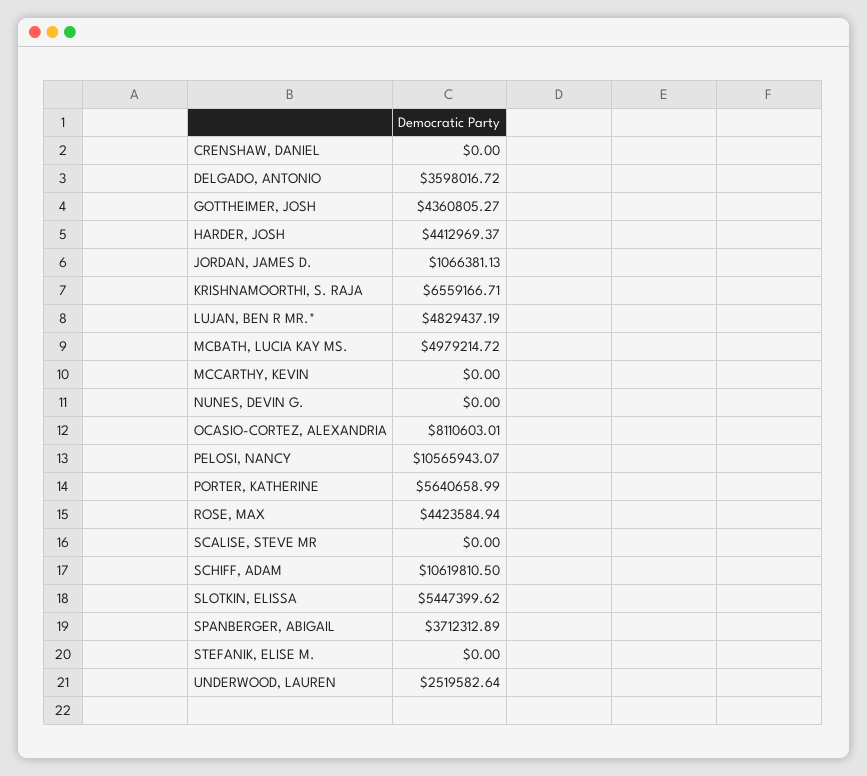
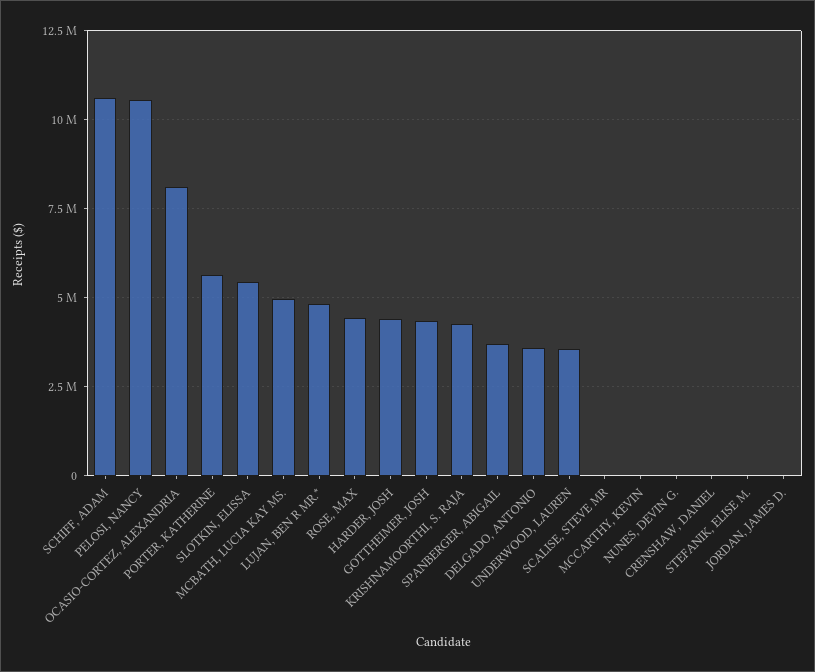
  {
    "CRENSHAW, DANIEL": 0,
    "DELGADO, ANTONIO": 3598016.72,
    "GOTTHEIMER, JOSH": 4360805.27,
    "HARDER, JOSH": 4412969.37,
-   "JORDAN, JAMES D.": 1066381.13,
+   "JORDAN, JAMES D.": 0,
-   "KRISHNAMOORTHI, S. RAJA": 6559166.71,
+   "KRISHNAMOORTHI, S. RAJA": 4250000,
    "LUJAN, BEN R MR.*": 4829437.19,
    "MCBATH, LUCIA KAY MS.": 4979214.72,
    "MCCARTHY, KEVIN": 0,
    "NUNES, DEVIN G.": 0,
    "OCASIO-CORTEZ, ALEXANDRIA": 8110603.01,
    "PELOSI, NANCY": 10565943.07,
    "PORTER, KATHERINE": 5640658.99,
    "ROSE, MAX": 4423584.94,
    "SCALISE, STEVE MR": 0,
    "SCHIFF, ADAM": 10619810.5,
    "SLOTKIN, ELISSA": 5447399.62,
    "SPANBERGER, ABIGAIL": 3712312.89,
    "STEFANIK, ELISE M.": 0,
-   "UNDERWOOD, LAUREN": 2519582.64
+   "UNDERWOOD, LAUREN": 3500000
  }

